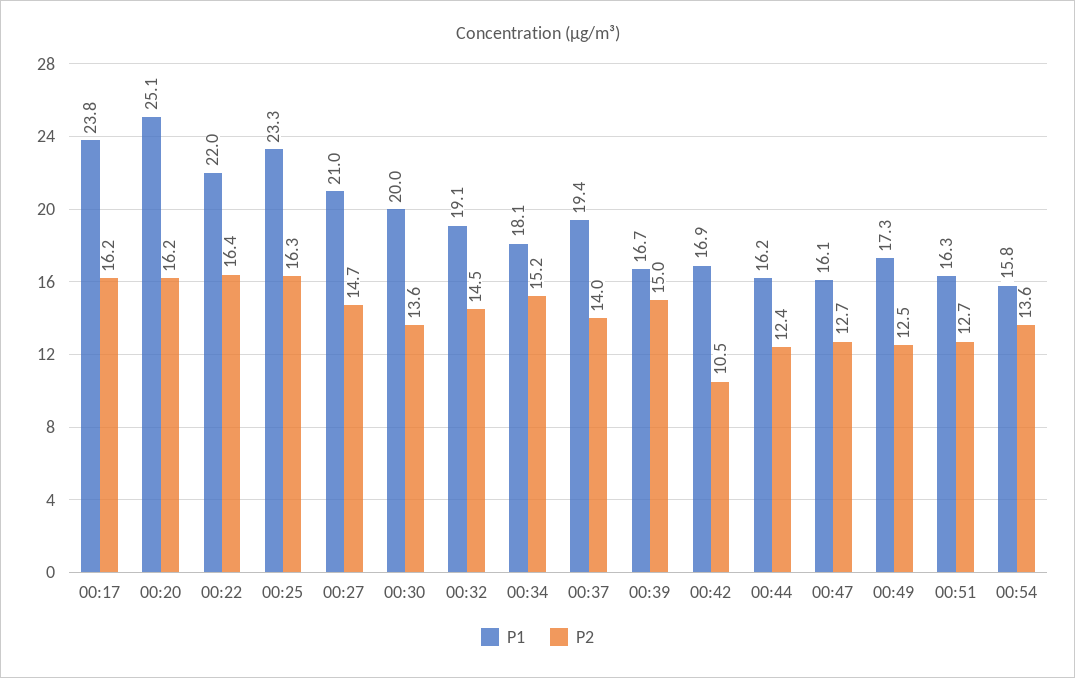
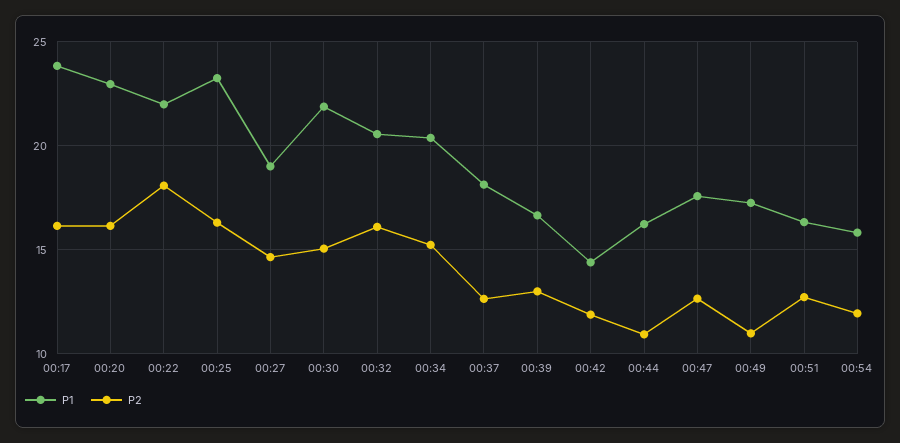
  {
    "P1": {
      "00:17": 23.8,
-     "00:20": 25.1,
+     "00:20": 23,
      "00:22": 22,
      "00:25": 23.3,
-     "00:27": 21,
+     "00:27": 19,
-     "00:30": 20,
+     "00:30": 22,
-     "00:32": 19.1,
+     "00:32": 20.5,
-     "00:34": 18.1,
+     "00:34": 20.5,
-     "00:37": 19.4,
+     "00:37": 18,
      "00:39": 16.7,
-     "00:42": 16.9,
+     "00:42": 14.5,
      "00:44": 16.2,
-     "00:47": 16.1,
+     "00:47": 17.5,
      "00:49": 17.3,
      "00:51": 16.3,
      "00:54": 15.8
    },
    "P2": {
      "00:17": 16.2,
      "00:20": 16.2,
-     "00:22": 16.4,
+     "00:22": 18,
      "00:25": 16.3,
      "00:27": 14.7,
-     "00:30": 13.6,
+     "00:30": 15,
-     "00:32": 14.5,
+     "00:32": 16,
      "00:34": 15.2,
-     "00:37": 14,
+     "00:37": 12.5,
-     "00:39": 15,
+     "00:39": 13,
-     "00:42": 10.5,
+     "00:42": 12,
-     "00:44": 12.4,
+     "00:44": 11,
      "00:47": 12.7,
-     "00:49": 12.5,
+     "00:49": 11,
      "00:51": 12.7,
-     "00:54": 13.6
+     "00:54": 12
    }
  }

